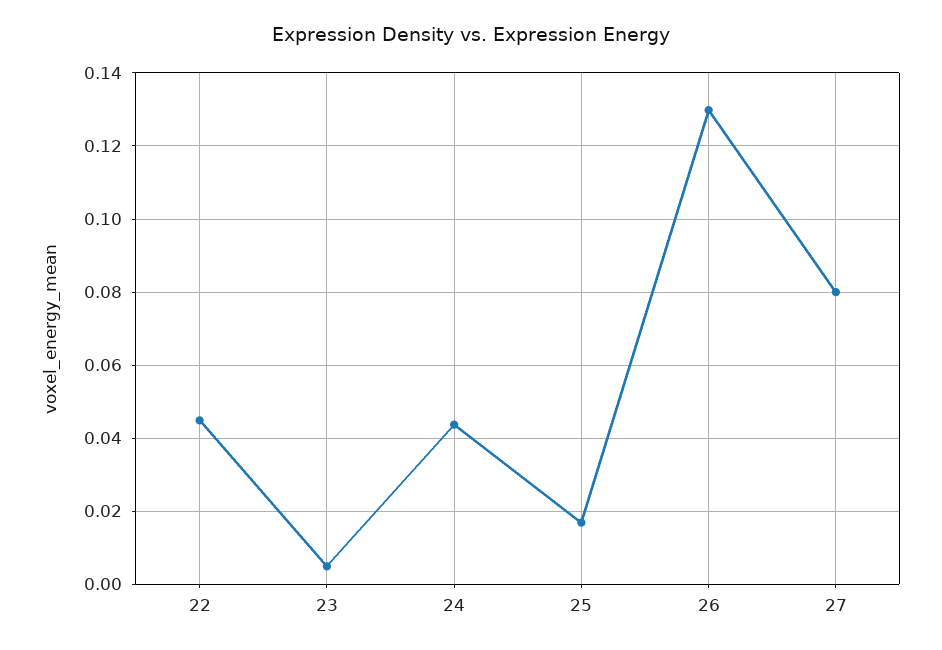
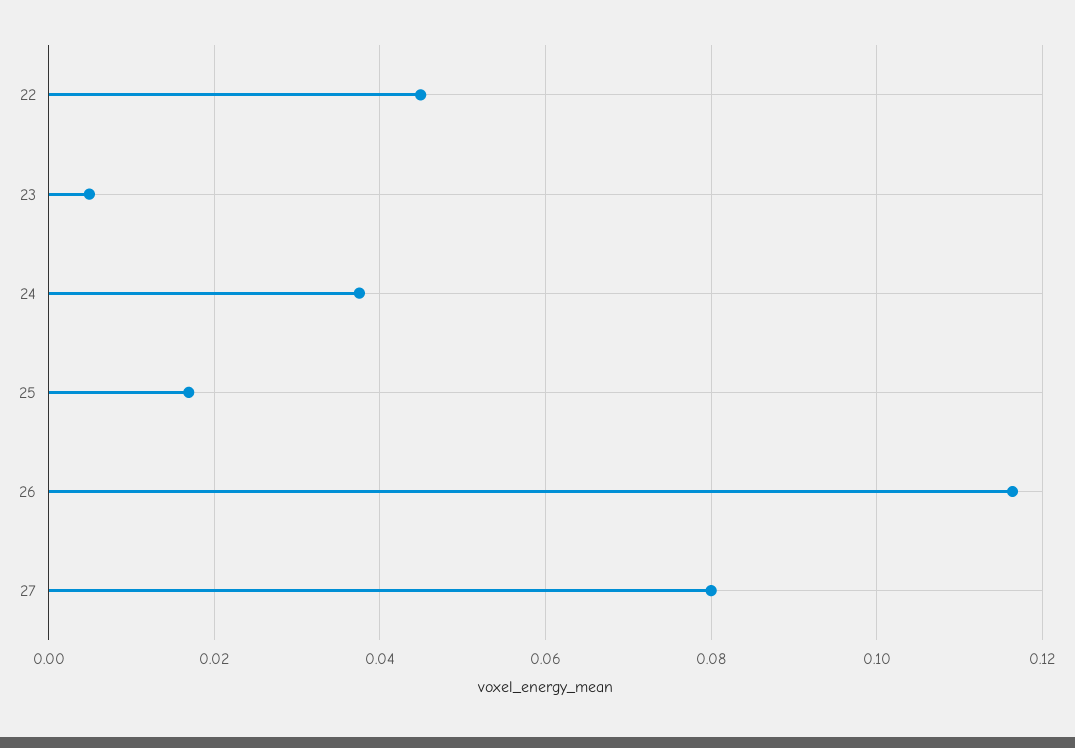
  {
    "22": 0.044,
    "23": 0.004,
-   "24": 0.044,
+   "24": 0.038,
    "25": 0.016,
-   "26": 0.13,
+   "26": 0.116,
    "27": 0.08
  }

